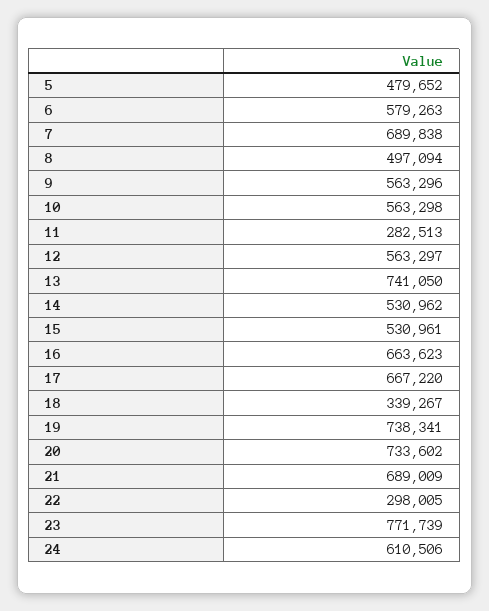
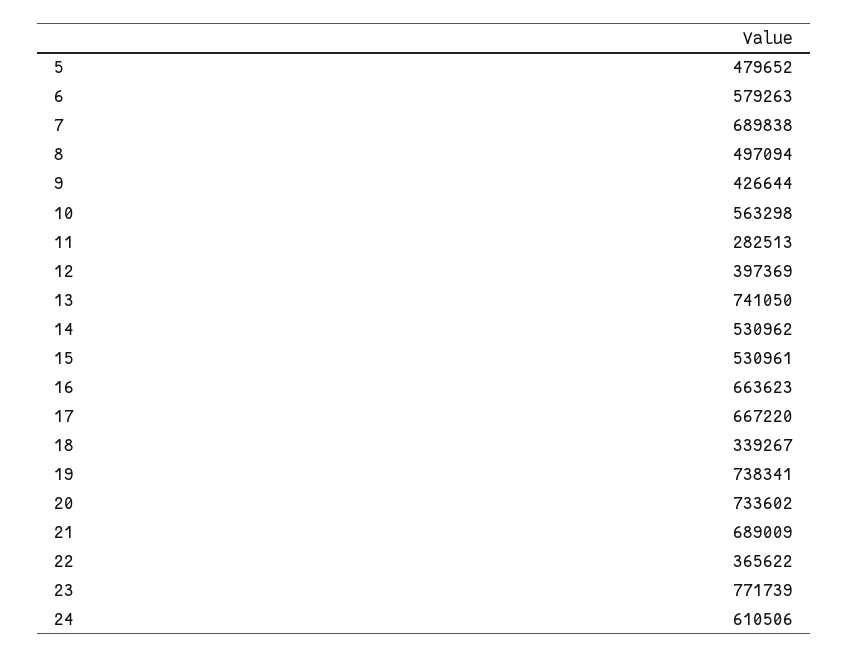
  {
    "5": 479652,
    "6": 579263,
    "7": 689838,
    "8": 497094,
-   "9": 563296,
+   "9": 426644,
    "10": 563298,
    "11": 282513,
-   "12": 563297,
+   "12": 397369,
    "13": 741050,
    "14": 530962,
    "15": 530961,
    "16": 663623,
    "17": 667220,
    "18": 339267,
    "19": 738341,
    "20": 733602,
    "21": 689009,
-   "22": 298005,
+   "22": 365622,
    "23": 771739,
    "24": 610506
  }

